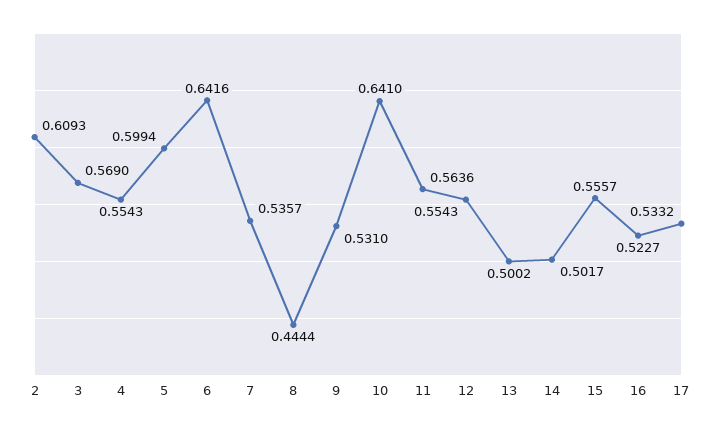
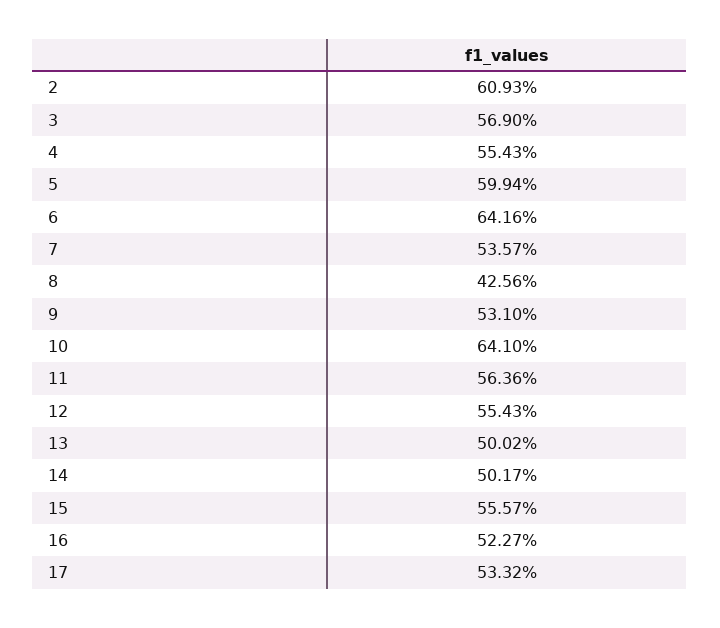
  {
    "2": 0.6093,
    "3": 0.569,
    "4": 0.5543,
    "5": 0.5994,
    "6": 0.6416,
    "7": 0.5357,
-   "8": 0.4444,
+   "8": 0.4256,
    "9": 0.531,
    "10": 0.641,
    "11": 0.5636,
    "12": 0.5543,
    "13": 0.5002,
    "14": 0.5017,
    "15": 0.5557,
    "16": 0.5227,
    "17": 0.5332
  }

